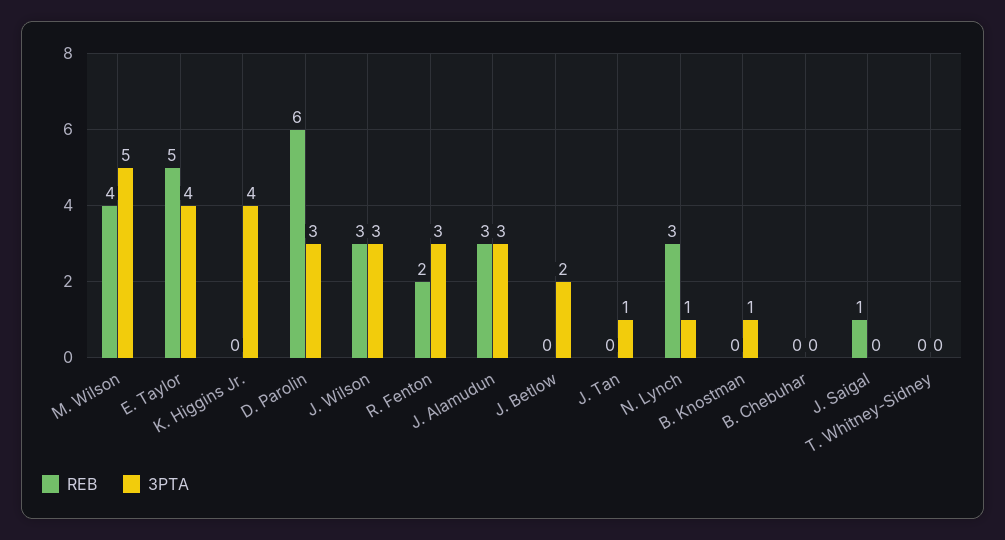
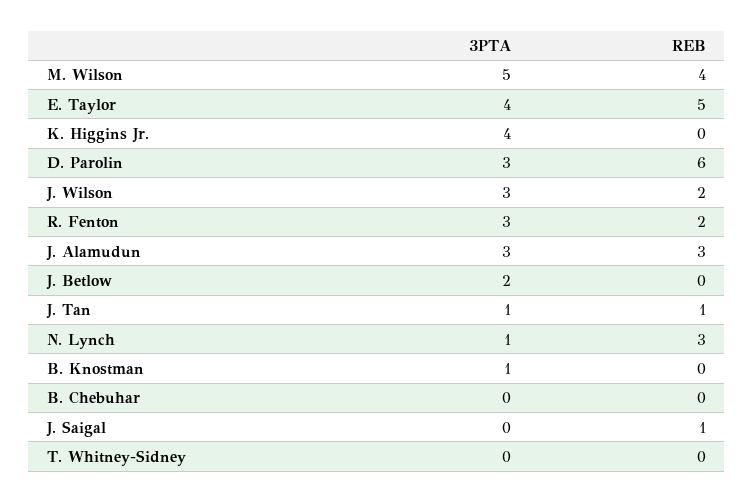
  {
    "REB": {
      "M. Wilson": 4,
      "E. Taylor": 5,
      "K. Higgins Jr.": 0,
      "D. Parolin": 6,
-     "J. Wilson": 3,
+     "J. Wilson": 2,
      "R. Fenton": 2,
      "J. Alamudun": 3,
      "J. Betlow": 0,
-     "J. Tan": 0,
+     "J. Tan": 1,
      "N. Lynch": 3,
      "B. Knostman": 0,
      "B. Chebuhar": 0,
      "J. Saigal": 1,
      "T. Whitney-Sidney": 0
    },
    "3PTA": {
      "M. Wilson": 5,
      "E. Taylor": 4,
      "K. Higgins Jr.": 4,
      "D. Parolin": 3,
      "J. Wilson": 3,
      "R. Fenton": 3,
      "J. Alamudun": 3,
      "J. Betlow": 2,
      "J. Tan": 1,
      "N. Lynch": 1,
      "B. Knostman": 1,
      "B. Chebuhar": 0,
      "J. Saigal": 0,
      "T. Whitney-Sidney": 0
    }
  }

